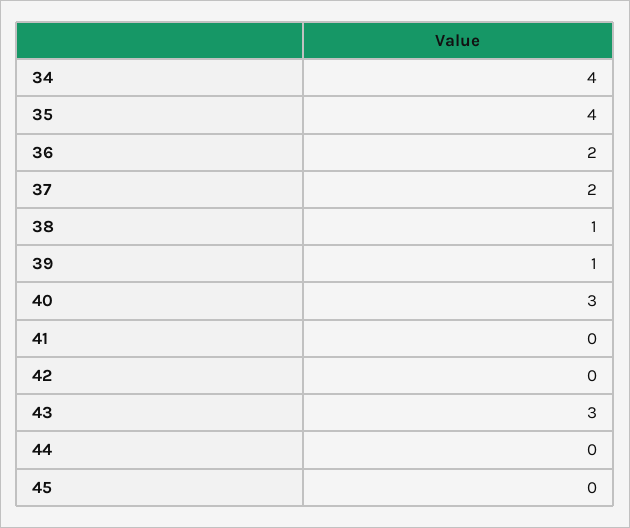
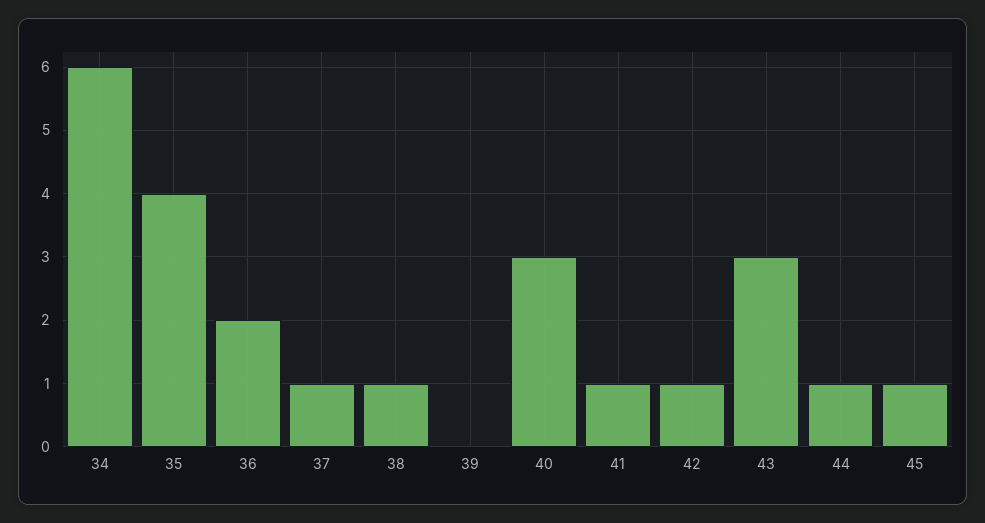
  {
-   "34": 4,
+   "34": 6,
    "35": 4,
    "36": 2,
-   "37": 2,
+   "37": 1,
    "38": 1,
-   "39": 1,
+   "39": 0,
    "40": 3,
-   "41": 0,
+   "41": 1,
-   "42": 0,
+   "42": 1,
    "43": 3,
-   "44": 0,
+   "44": 1,
-   "45": 0
+   "45": 1
  }

